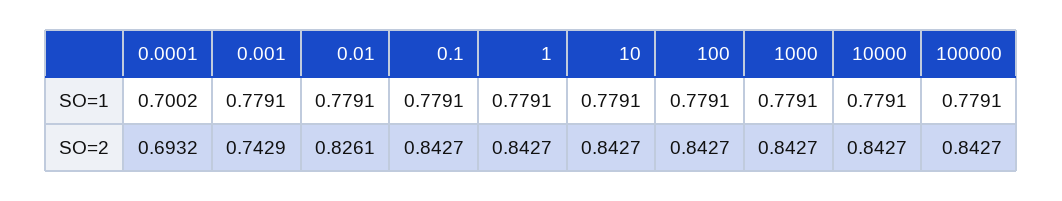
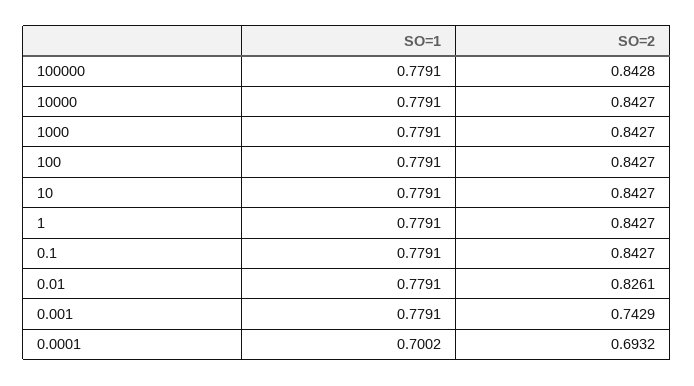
  {
    "0.0001": {
      "SO=1": 0.7002,
      "SO=2": 0.6932
    },
    "0.001": {
      "SO=1": 0.7791,
      "SO=2": 0.7429
    },
    "0.01": {
      "SO=1": 0.7791,
      "SO=2": 0.8261
    },
    "0.1": {
      "SO=1": 0.7791,
      "SO=2": 0.8427
    },
    "1": {
      "SO=1": 0.7791,
      "SO=2": 0.8427
    },
    "10": {
      "SO=1": 0.7791,
      "SO=2": 0.8427
    },
    "100": {
      "SO=1": 0.7791,
      "SO=2": 0.8427
    },
    "1000": {
      "SO=1": 0.7791,
      "SO=2": 0.8427
    },
    "10000": {
      "SO=1": 0.7791,
      "SO=2": 0.8427
    },
    "100000": {
      "SO=1": 0.7791,
-     "SO=2": 0.8427
+     "SO=2": 0.8428
    }
  }

